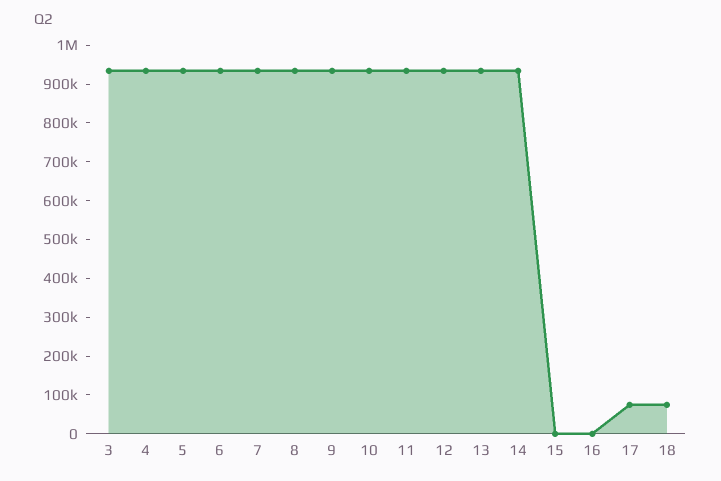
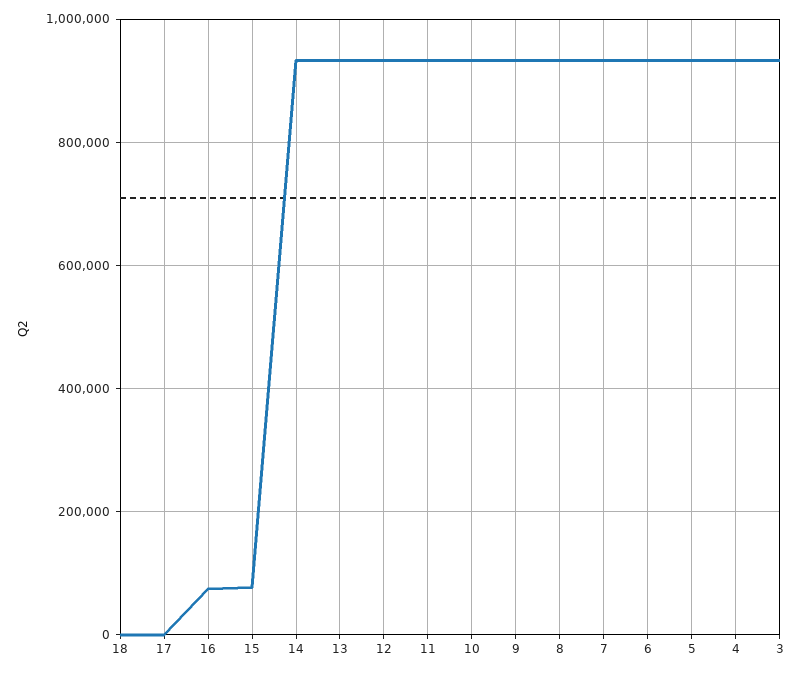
  {
    "3": 940000,
    "4": 940000,
    "5": 940000,
    "6": 940000,
    "7": 940000,
    "8": 940000,
    "9": 940000,
    "10": 940000,
    "11": 940000,
    "12": 940000,
    "13": 940000,
    "14": 940000,
-   "15": 0,
+   "15": 80000,
-   "16": 0,
+   "16": 80000,
-   "17": 75000,
+   "17": 0,
-   "18": 75000
+   "18": 0
  }

